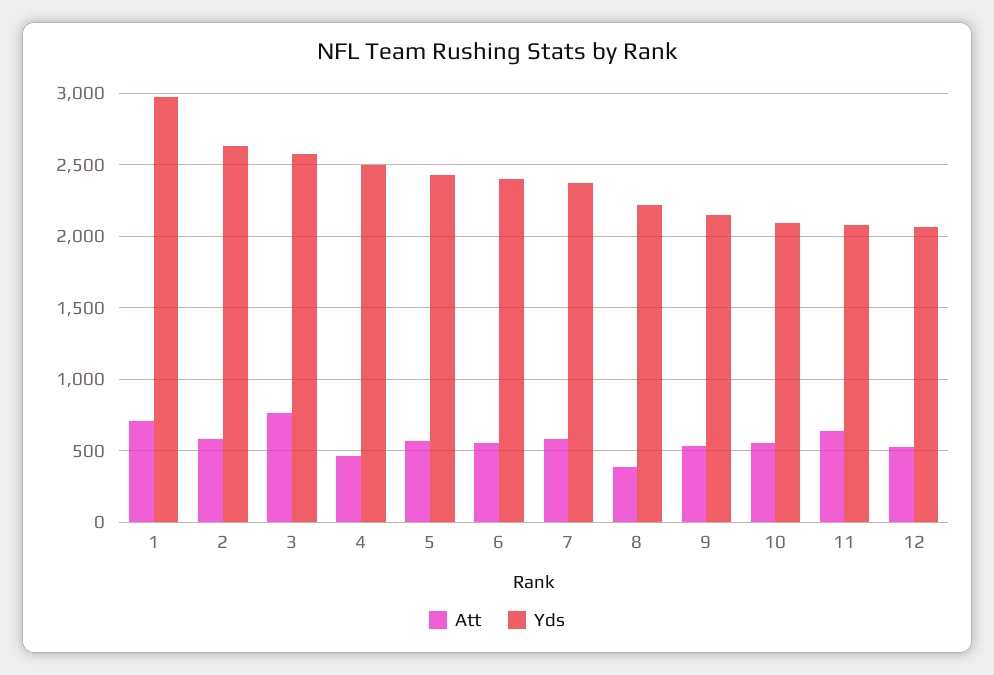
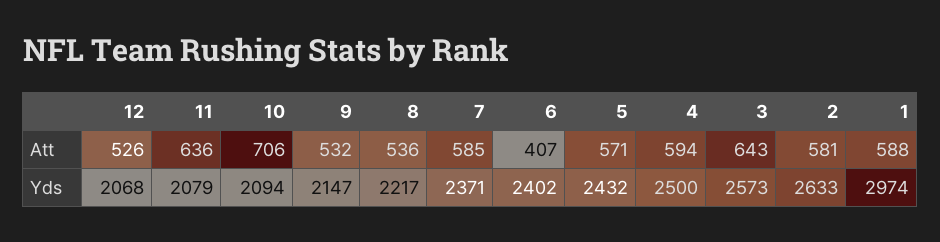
  {
    "Att": {
-     "1": 700,
+     "1": 588,
      "2": 581,
-     "3": 750,
+     "3": 643,
-     "4": 450,
+     "4": 594,
      "5": 571,
-     "6": 550,
+     "6": 407,
      "7": 585,
-     "8": 400,
+     "8": 536,
      "9": 532,
-     "10": 550,
+     "10": 706,
      "11": 636,
      "12": 526
    },
    "Yds": {
      "1": 2974,
      "2": 2633,
      "3": 2573,
      "4": 2500,
      "5": 2432,
      "6": 2402,
      "7": 2371,
      "8": 2217,
      "9": 2147,
      "10": 2094,
      "11": 2079,
      "12": 2068
    }
  }

